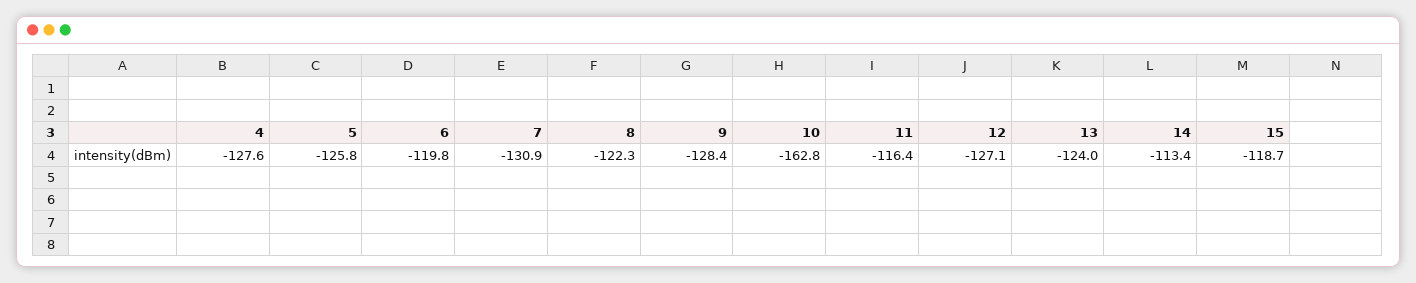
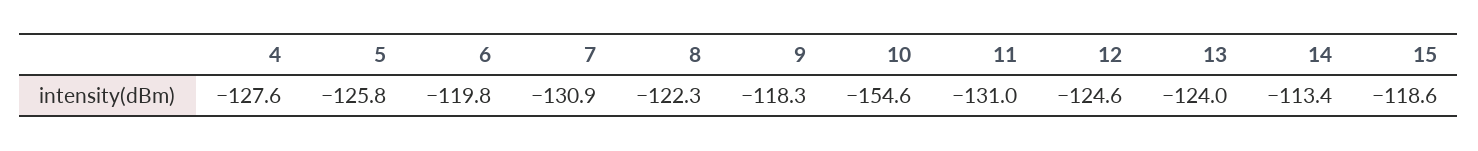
  {
    "4": -127.6,
    "5": -125.8,
    "6": -119.8,
    "7": -130.9,
    "8": -122.3,
-   "9": -128.4,
+   "9": -118.3,
-   "10": -162.8,
+   "10": -154.6,
-   "11": -116.4,
+   "11": -131,
-   "12": -127.1,
+   "12": -124.6,
    "13": -124,
    "14": -113.4,
-   "15": -118.7
+   "15": -118.6
  }

